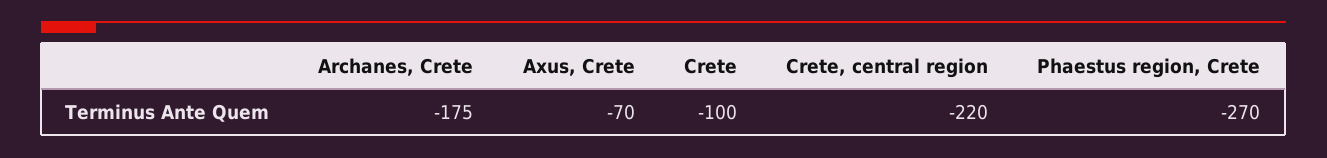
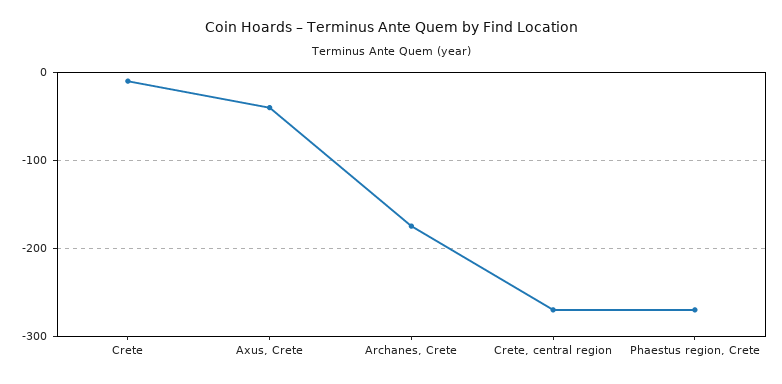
  {
    "Archanes, Crete": -175,
-   "Axus, Crete": -70,
+   "Axus, Crete": -40,
-   "Crete": -100,
+   "Crete": -10,
-   "Crete, central region": -220,
+   "Crete, central region": -270,
    "Phaestus region, Crete": -270
  }

